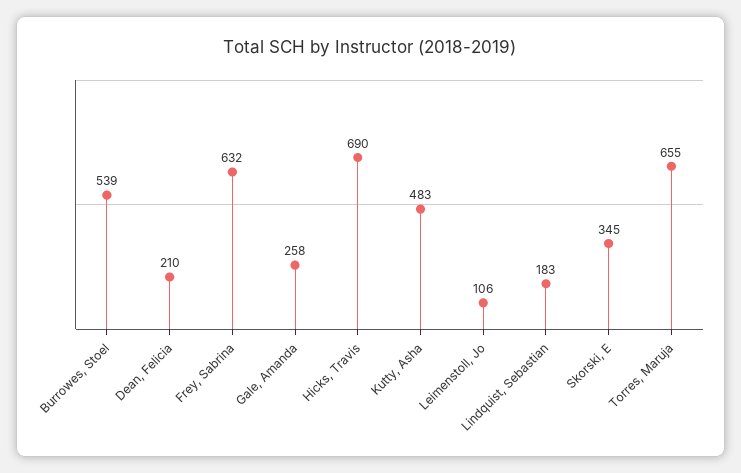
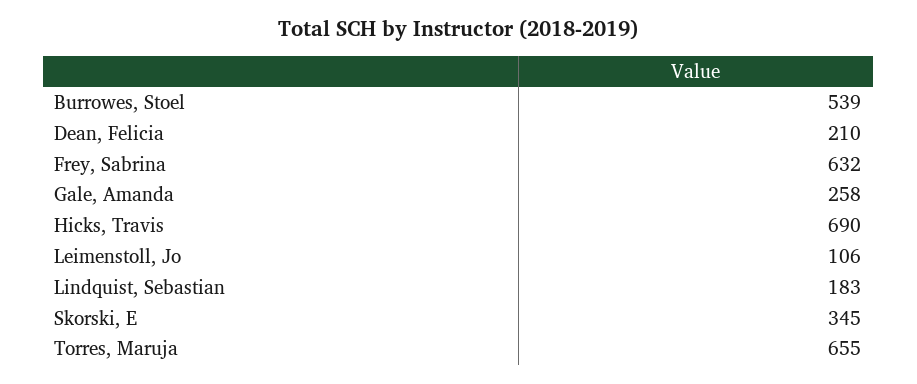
  {
    "Burrowes, Stoel": 539,
    "Dean, Felicia": 210,
    "Frey, Sabrina": 632,
    "Gale, Amanda": 258,
    "Hicks, Travis": 690,
-   "Kutty, Asha": 483,
    "Leimenstoll, Jo": 106,
    "Lindquist, Sebastian": 183,
    "Skorski, E": 345,
    "Torres, Maruja": 655
  }

